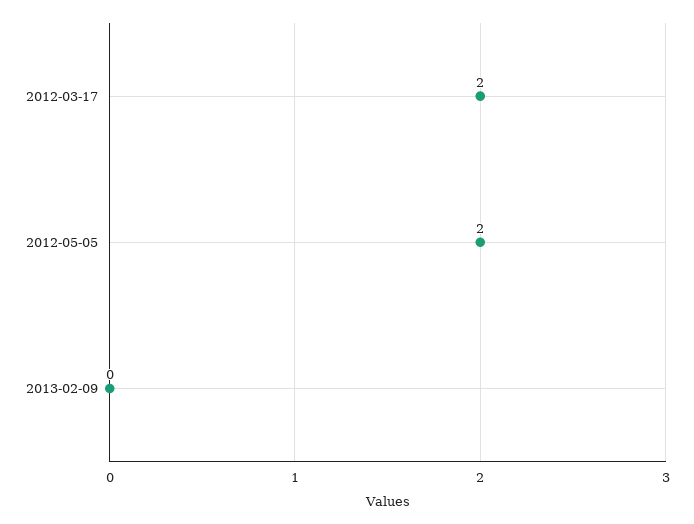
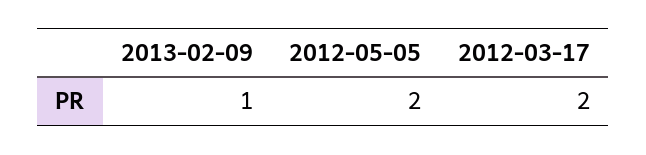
  {
    "2012-03-17": 2,
    "2012-05-05": 2,
-   "2013-02-09": 0
+   "2013-02-09": 1
  }

